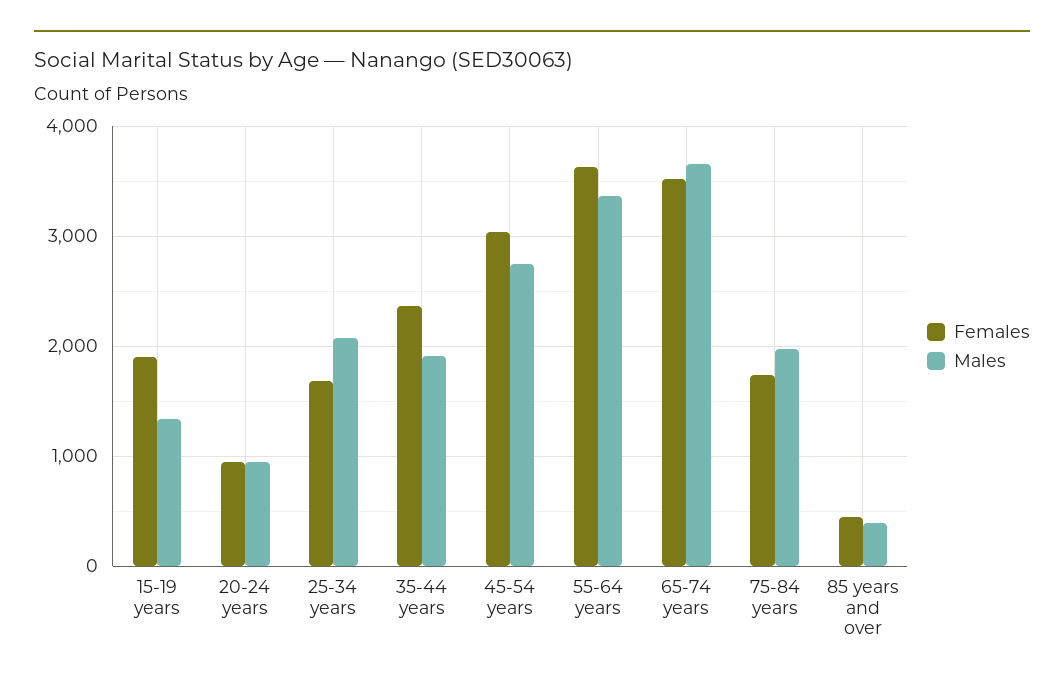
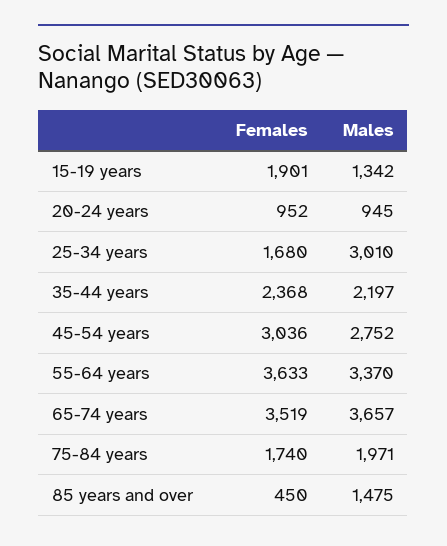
  {
    "Females": {
      "15-19 years": 1901,
      "20-24 years": 952,
      "25-34 years": 1680,
      "35-44 years": 2368,
      "45-54 years": 3036,
      "55-64 years": 3633,
      "65-74 years": 3519,
      "75-84 years": 1740,
      "85 years and over": 450
    },
    "Males": {
      "15-19 years": 1342,
      "20-24 years": 945,
-     "25-34 years": 2100,
+     "25-34 years": 3010,
-     "35-44 years": 1900,
+     "35-44 years": 2197,
      "45-54 years": 2752,
      "55-64 years": 3370,
      "65-74 years": 3657,
      "75-84 years": 1971,
-     "85 years and over": 400
+     "85 years and over": 1475
    }
  }

